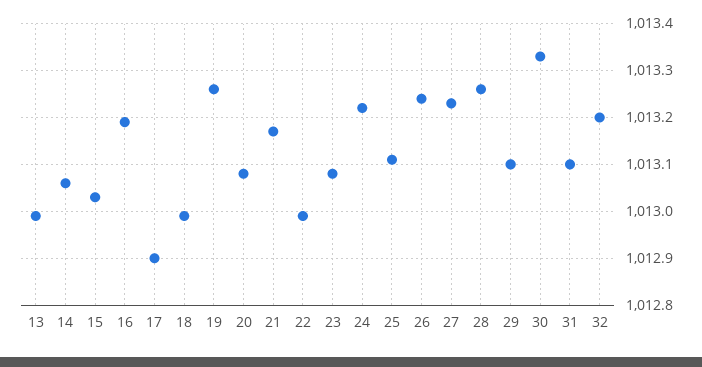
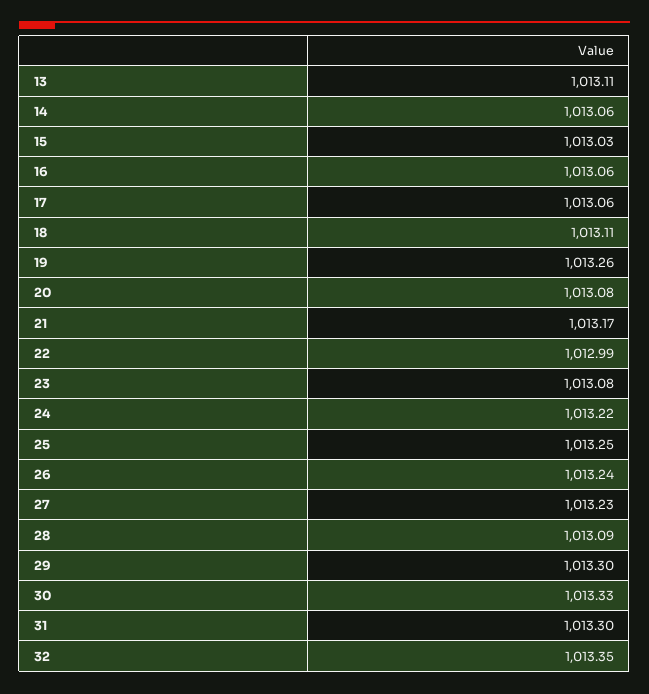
  {
-   "13": 1013,
+   "13": 1013.11,
    "14": 1013.06,
    "15": 1013.03,
-   "16": 1013.2,
+   "16": 1013.06,
-   "17": 1012.9,
+   "17": 1013.06,
-   "18": 1013,
+   "18": 1013.11,
    "19": 1013.26,
    "20": 1013.08,
    "21": 1013.17,
    "22": 1012.99,
    "23": 1013.08,
    "24": 1013.22,
-   "25": 1013.1,
+   "25": 1013.25,
    "26": 1013.24,
    "27": 1013.23,
-   "28": 1013.25,
+   "28": 1013.09,
-   "29": 1013.1,
+   "29": 1013.3,
    "30": 1013.33,
-   "31": 1013.1,
+   "31": 1013.3,
-   "32": 1013.2
+   "32": 1013.35
  }

